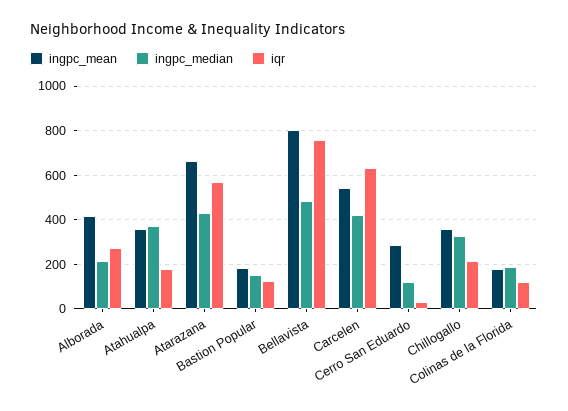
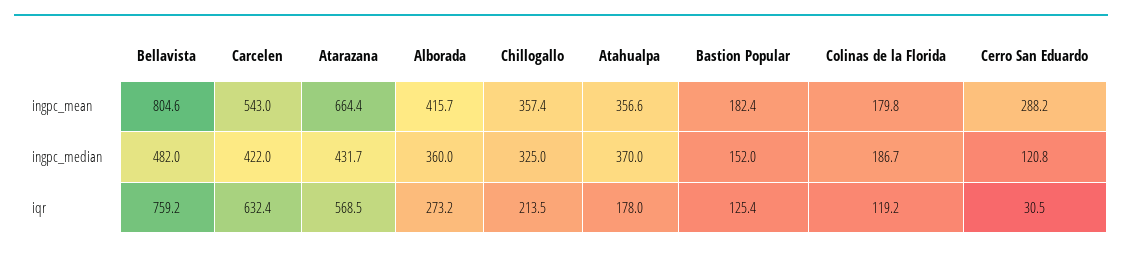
  {
    "ingpc_mean": {
      "Alborada": 415.7,
      "Atahualpa": 356.6,
      "Atarazana": 664.4,
      "Bastion Popular": 182.4,
      "Bellavista": 804.6,
      "Carcelen": 543,
      "Cerro San Eduardo": 288.2,
      "Chillogallo": 357.4,
      "Colinas de la Florida": 179.8
    },
    "ingpc_median": {
-     "Alborada": 200,
+     "Alborada": 360,
      "Atahualpa": 370,
      "Atarazana": 431.7,
      "Bastion Popular": 152,
      "Bellavista": 482,
      "Carcelen": 422,
      "Cerro San Eduardo": 120.8,
      "Chillogallo": 325,
      "Colinas de la Florida": 186.7
    },
    "iqr": {
      "Alborada": 273.2,
      "Atahualpa": 178,
      "Atarazana": 568.5,
      "Bastion Popular": 125.4,
      "Bellavista": 759.2,
      "Carcelen": 632.4,
      "Cerro San Eduardo": 30.5,
      "Chillogallo": 213.5,
      "Colinas de la Florida": 119.2
    }
  }

